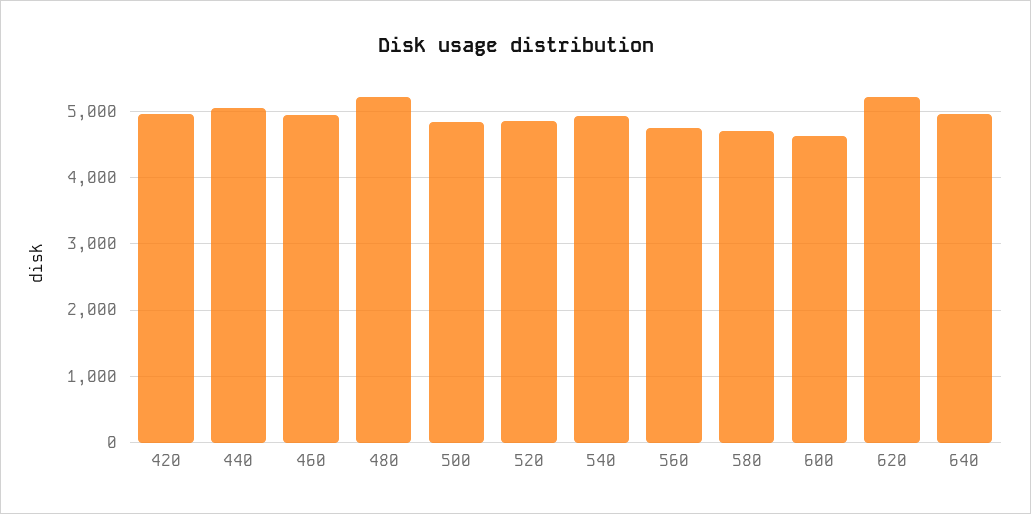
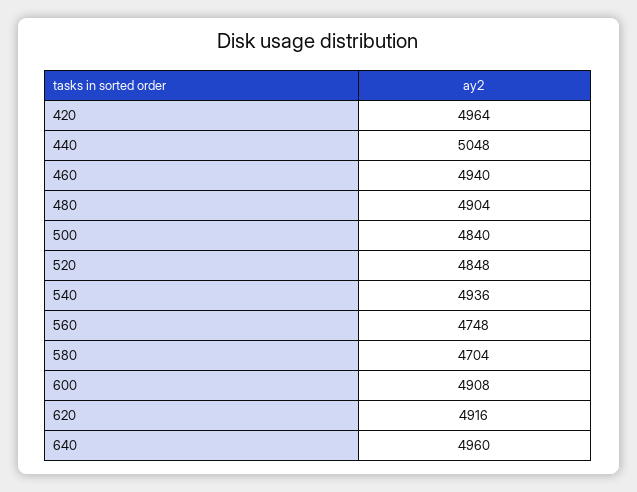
  {
    "420": 4964,
    "440": 5048,
    "460": 4940,
-   "480": 5200,
+   "480": 4904,
    "500": 4840,
    "520": 4848,
    "540": 4936,
    "560": 4748,
    "580": 4704,
-   "600": 4600,
+   "600": 4908,
-   "620": 5200,
+   "620": 4916,
    "640": 4960
  }

